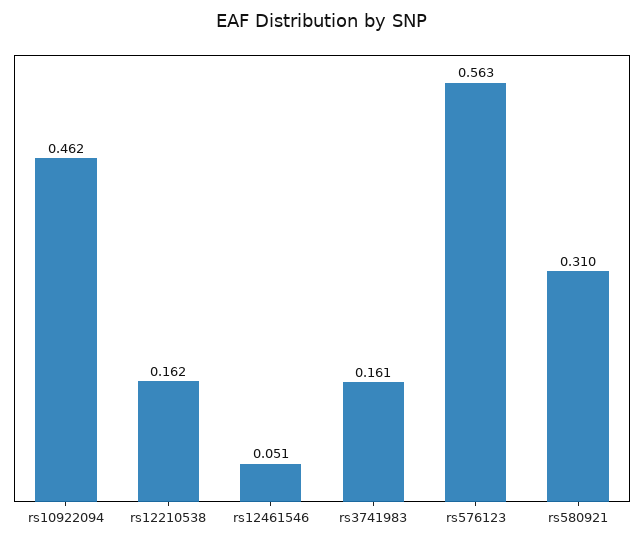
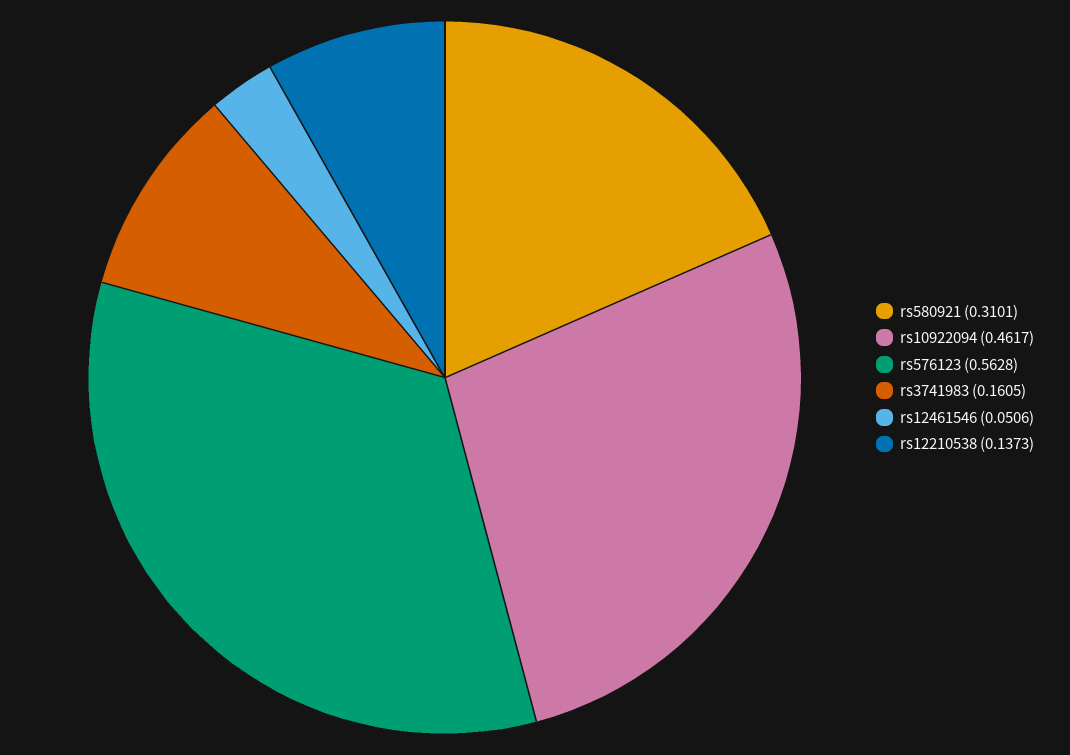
  {
    "rs10922094": 0.4617,
-   "rs12210538": 0.162,
+   "rs12210538": 0.1373,
    "rs12461546": 0.0506,
    "rs3741983": 0.1605,
    "rs576123": 0.5628,
    "rs580921": 0.3101
  }

